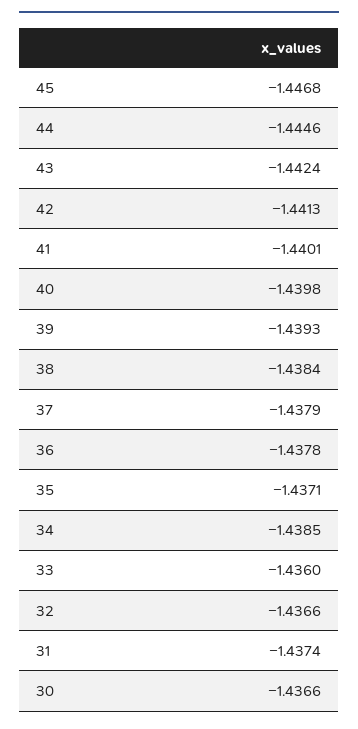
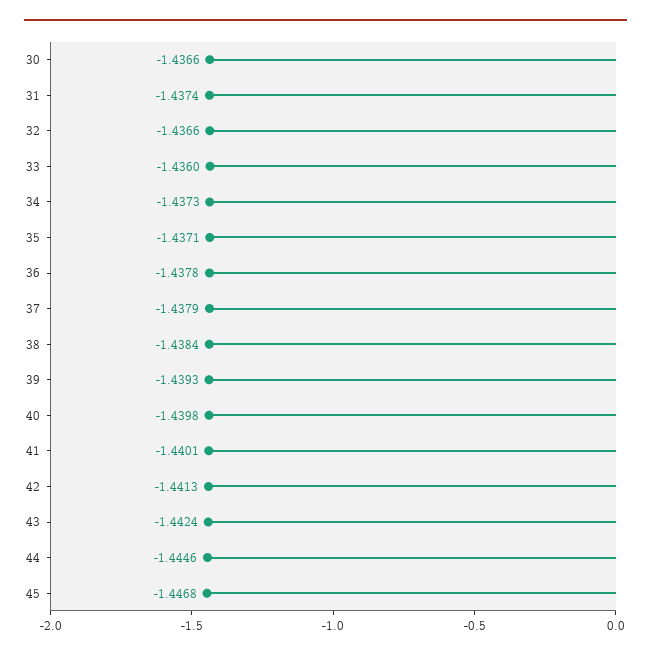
  {
    "45": -1.4468,
    "44": -1.4446,
    "43": -1.4424,
    "42": -1.4413,
    "41": -1.4401,
    "40": -1.4398,
    "39": -1.4393,
    "38": -1.4384,
    "37": -1.4379,
    "36": -1.4378,
    "35": -1.4371,
-   "34": -1.4385,
+   "34": -1.4373,
    "33": -1.436,
    "32": -1.4366,
    "31": -1.4374,
    "30": -1.4366
  }

